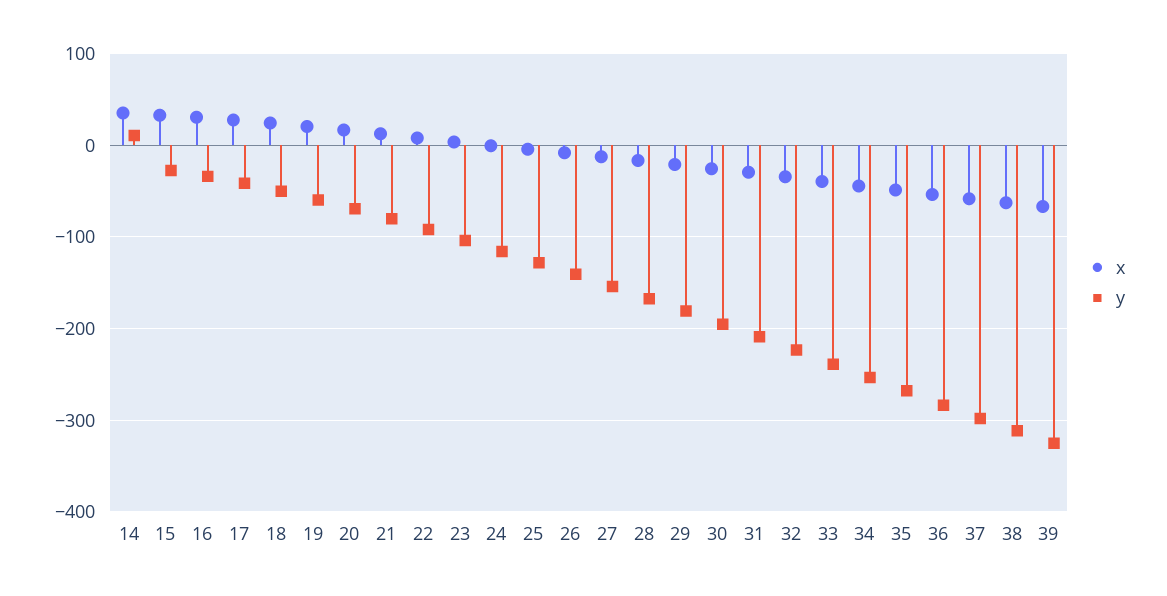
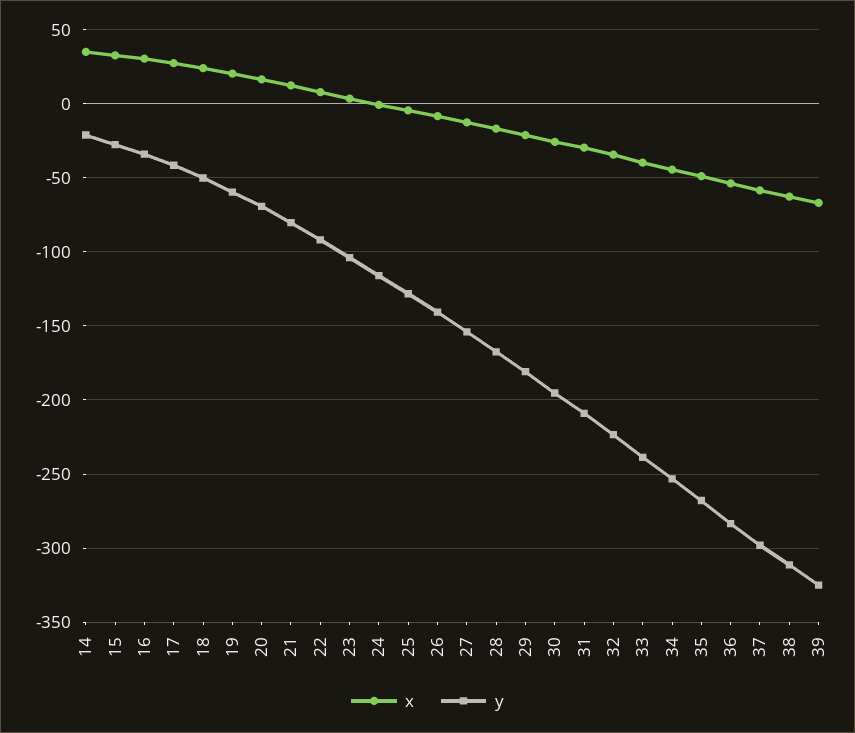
  {
    "x": {
      "14": 35,
      "15": 35,
      "16": 30,
      "17": 30,
      "18": 25,
      "19": 20,
      "20": 15,
      "21": 15,
      "22": 10,
      "23": 5,
      "24": 0,
      "25": -5,
      "26": -10,
      "27": -15,
      "28": -15,
      "29": -20,
      "30": -25,
      "31": -30,
      "32": -35,
      "33": -40,
      "34": -45,
      "35": -50,
      "36": -55,
      "37": -60,
      "38": -65,
      "39": -65
    },
    "y": {
-     "14": 10,
+     "14": -20,
      "15": -30,
      "16": -35,
      "17": -40,
      "18": -50,
      "19": -60,
      "20": -70,
      "21": -80,
      "22": -90,
      "23": -105,
      "24": -115,
      "25": -130,
      "26": -140,
      "27": -155,
      "28": -170,
      "29": -180,
      "30": -195,
      "31": -210,
      "32": -225,
      "33": -240,
      "34": -255,
      "35": -270,
      "36": -285,
      "37": -300,
      "38": -310,
      "39": -325
    }
  }

